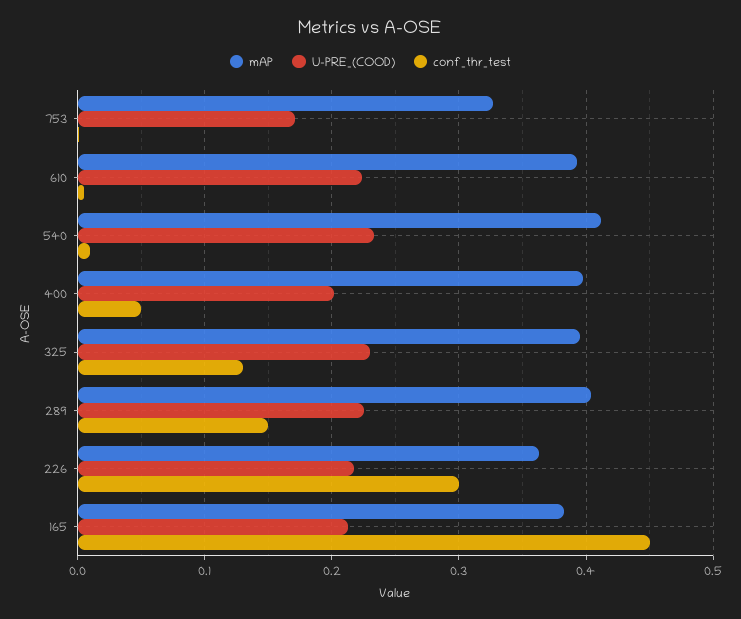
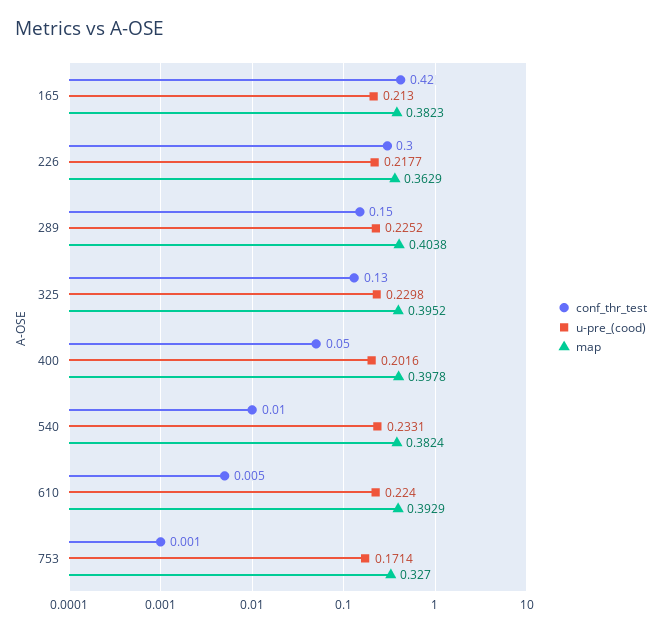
  {
    "mAP": {
      "753": 0.327,
      "610": 0.3929,
-     "540": 0.41,
+     "540": 0.3824,
      "400": 0.3978,
      "325": 0.3952,
      "289": 0.4038,
      "226": 0.3629,
      "165": 0.3823
    },
    "U-PRE_(COOD)": {
      "753": 0.1714,
      "610": 0.224,
      "540": 0.2331,
      "400": 0.2016,
      "325": 0.2298,
      "289": 0.2252,
      "226": 0.2177,
      "165": 0.213
    },
    "conf_thr_test": {
      "753": 0.001,
      "610": 0.005,
      "540": 0.01,
      "400": 0.05,
      "325": 0.13,
      "289": 0.15,
      "226": 0.3,
-     "165": 0.45
+     "165": 0.42
    }
  }

